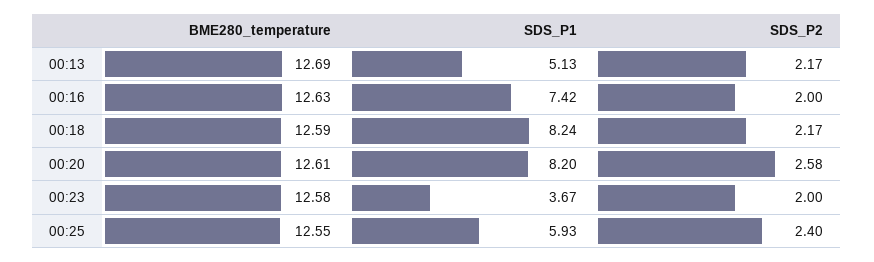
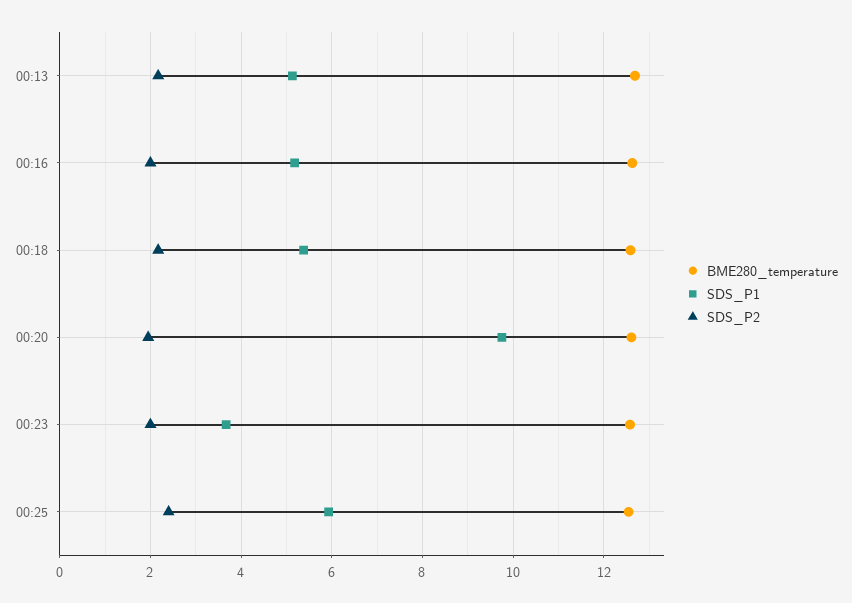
  {
    "BME280_temperature": {
      "00:13": 12.69,
      "00:16": 12.63,
      "00:18": 12.59,
      "00:20": 12.61,
      "00:23": 12.58,
      "00:25": 12.55
    },
    "SDS_P1": {
      "00:13": 5.13,
-     "00:16": 7.42,
+     "00:16": 5.2,
-     "00:18": 8.24,
+     "00:18": 5.4,
-     "00:20": 8.2,
+     "00:20": 9.8,
      "00:23": 3.67,
      "00:25": 5.93
    },
    "SDS_P2": {
      "00:13": 2.17,
      "00:16": 2,
      "00:18": 2.17,
-     "00:20": 2.58,
+     "00:20": 2,
      "00:23": 2,
      "00:25": 2.4
    }
  }

